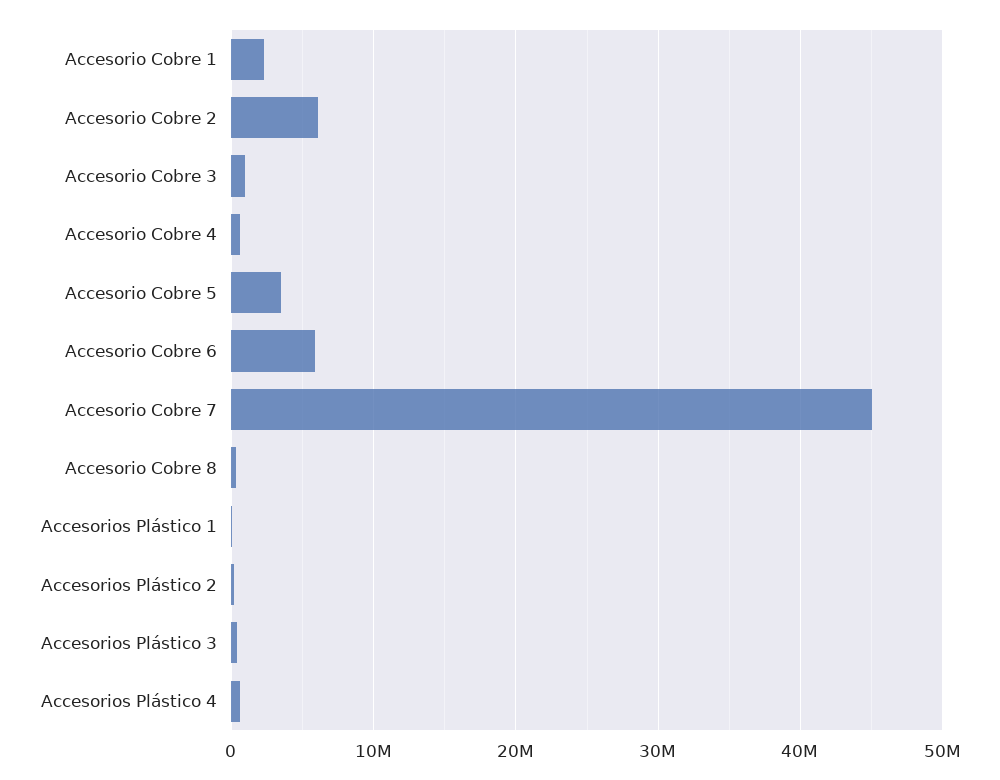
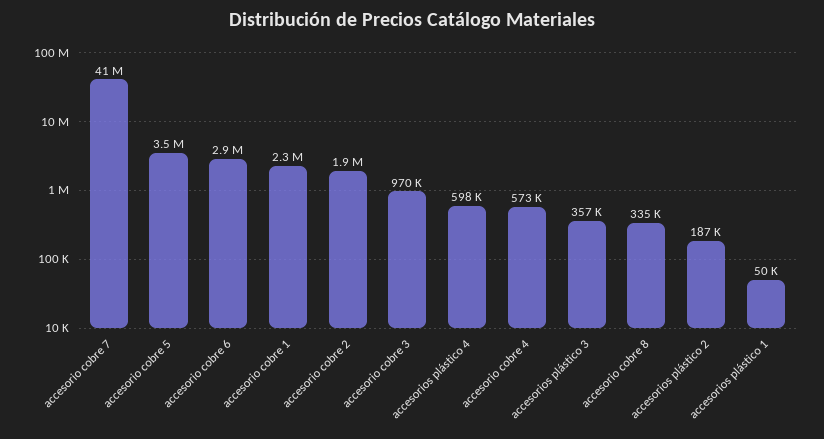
  {
    "Accesorio Cobre 1": 2300000,
-   "Accesorio Cobre 2": 6000000,
+   "Accesorio Cobre 2": 1900000,
    "Accesorio Cobre 3": 970000,
    "Accesorio Cobre 4": 573000,
    "Accesorio Cobre 5": 3500000,
-   "Accesorio Cobre 6": 6000000,
+   "Accesorio Cobre 6": 2900000,
-   "Accesorio Cobre 7": 45000000,
+   "Accesorio Cobre 7": 41000000,
    "Accesorio Cobre 8": 335000,
    "Accesorios Plástico 1": 50000,
    "Accesorios Plástico 2": 187000,
    "Accesorios Plástico 3": 357000,
    "Accesorios Plástico 4": 598000
  }

